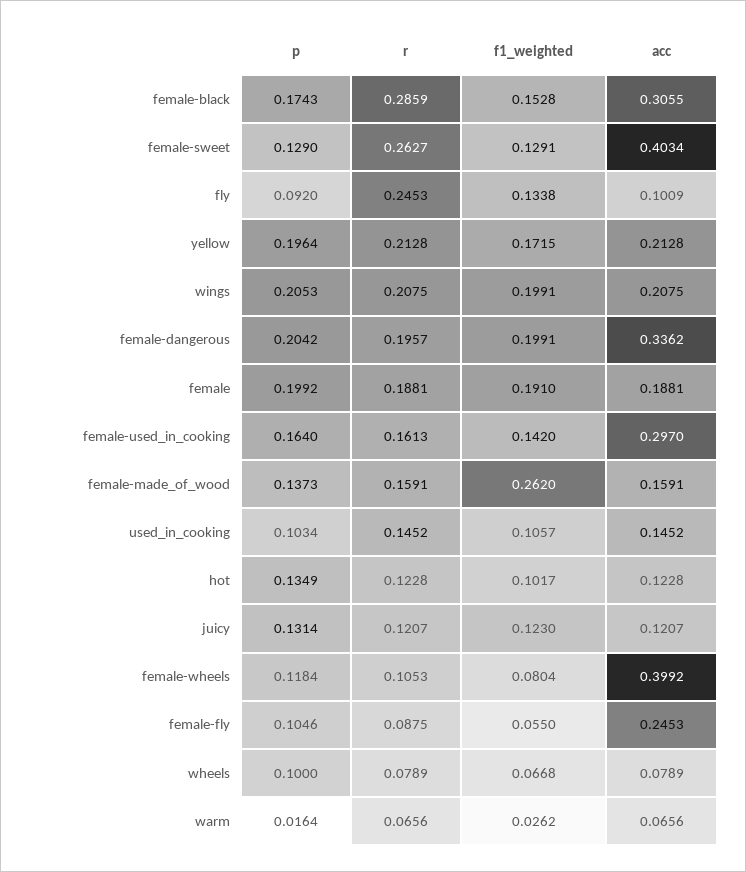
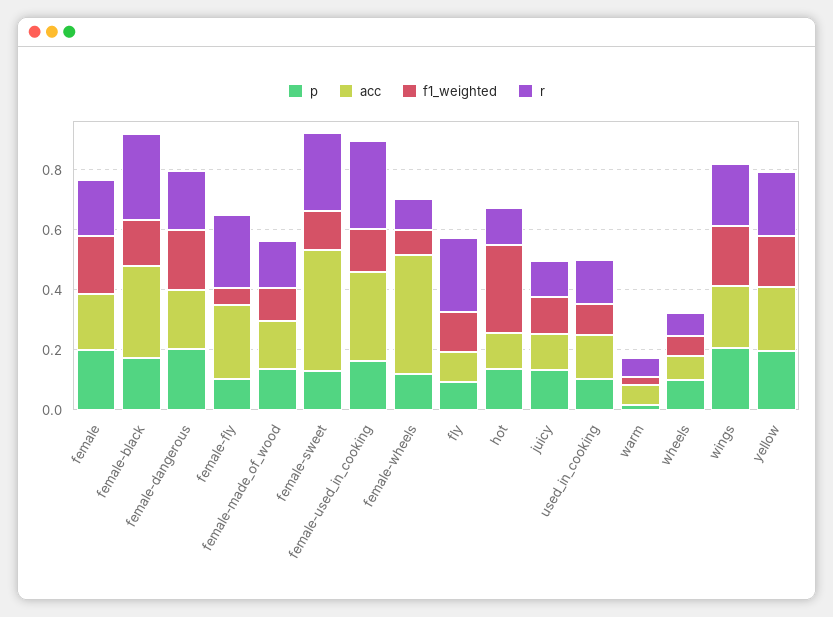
  {
    "p": {
      "female-black": 0.1743,
      "female-sweet": 0.129,
      "fly": 0.092,
      "yellow": 0.1964,
      "wings": 0.2053,
      "female-dangerous": 0.2042,
      "female": 0.1992,
      "female-used_in_cooking": 0.164,
      "female-made_of_wood": 0.1373,
      "used_in_cooking": 0.1034,
      "hot": 0.1349,
      "juicy": 0.1314,
      "female-wheels": 0.1184,
      "female-fly": 0.1046,
      "wheels": 0.1,
      "warm": 0.0164
    },
    "r": {
      "female-black": 0.2859,
      "female-sweet": 0.2627,
      "fly": 0.2453,
      "yellow": 0.2128,
      "wings": 0.2075,
      "female-dangerous": 0.1957,
      "female": 0.1881,
-     "female-used_in_cooking": 0.1613,
+     "female-used_in_cooking": 0.3,
      "female-made_of_wood": 0.1591,
      "used_in_cooking": 0.1452,
      "hot": 0.1228,
      "juicy": 0.1207,
      "female-wheels": 0.1053,
-     "female-fly": 0.0875,
+     "female-fly": 0.25,
      "wheels": 0.0789,
      "warm": 0.0656
    },
    "f1_weighted": {
      "female-black": 0.1528,
      "female-sweet": 0.1291,
      "fly": 0.1338,
      "yellow": 0.1715,
      "wings": 0.1991,
      "female-dangerous": 0.1991,
      "female": 0.191,
      "female-used_in_cooking": 0.142,
-     "female-made_of_wood": 0.262,
+     "female-made_of_wood": 0.1,
      "used_in_cooking": 0.1057,
-     "hot": 0.1017,
+     "hot": 0.3,
      "juicy": 0.123,
      "female-wheels": 0.0804,
      "female-fly": 0.055,
      "wheels": 0.0668,
      "warm": 0.0262
    },
    "acc": {
      "female-black": 0.3055,
      "female-sweet": 0.4034,
      "fly": 0.1009,
      "yellow": 0.2128,
      "wings": 0.2075,
-     "female-dangerous": 0.3362,
+     "female-dangerous": 0.2,
      "female": 0.1881,
      "female-used_in_cooking": 0.297,
      "female-made_of_wood": 0.1591,
      "used_in_cooking": 0.1452,
      "hot": 0.1228,
      "juicy": 0.1207,
      "female-wheels": 0.3992,
      "female-fly": 0.2453,
      "wheels": 0.0789,
      "warm": 0.0656
    }
  }

